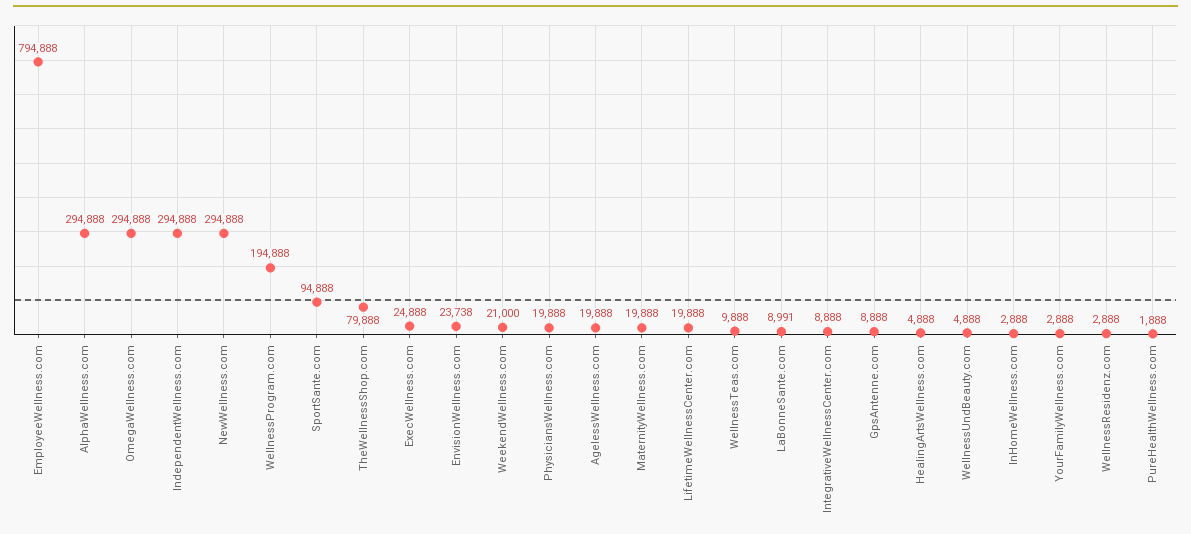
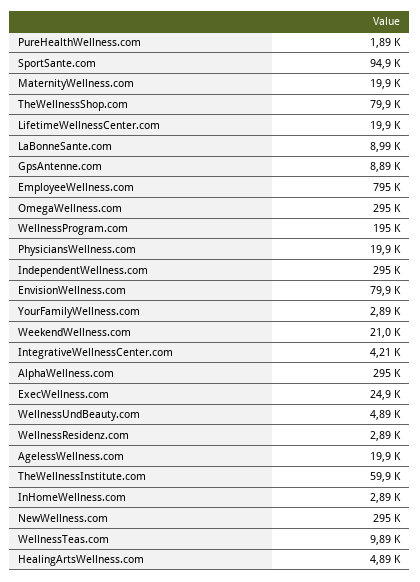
  {
    "EmployeeWellness.com": 794888,
    "AlphaWellness.com": 294888,
    "OmegaWellness.com": 294888,
    "IndependentWellness.com": 294888,
    "NewWellness.com": 294888,
    "WellnessProgram.com": 194888,
    "SportSante.com": 94888,
    "TheWellnessShop.com": 79888,
    "ExecWellness.com": 24888,
-   "EnvisionWellness.com": 23738,
+   "EnvisionWellness.com": 79900,
    "WeekendWellness.com": 21000,
    "PhysiciansWellness.com": 19888,
    "AgelessWellness.com": 19888,
    "MaternityWellness.com": 19888,
    "LifetimeWellnessCenter.com": 19888,
    "WellnessTeas.com": 9888,
    "LaBonneSante.com": 8991,
-   "IntegrativeWellnessCenter.com": 8888,
+   "IntegrativeWellnessCenter.com": 4210,
    "GpsAntenne.com": 8888,
    "HealingArtsWellness.com": 4888,
    "WellnessUndBeauty.com": 4888,
    "InHomeWellness.com": 2888,
    "YourFamilyWellness.com": 2888,
    "WellnessResidenz.com": 2888,
-   "PureHealthWellness.com": 1888
+   "PureHealthWellness.com": 1888,
+   "TheWellnessInstitute.com": 59900
  }

